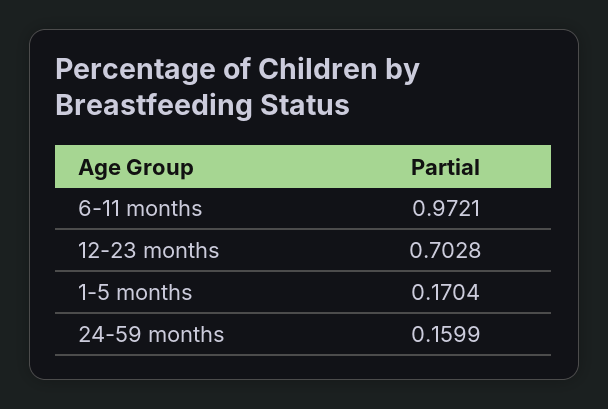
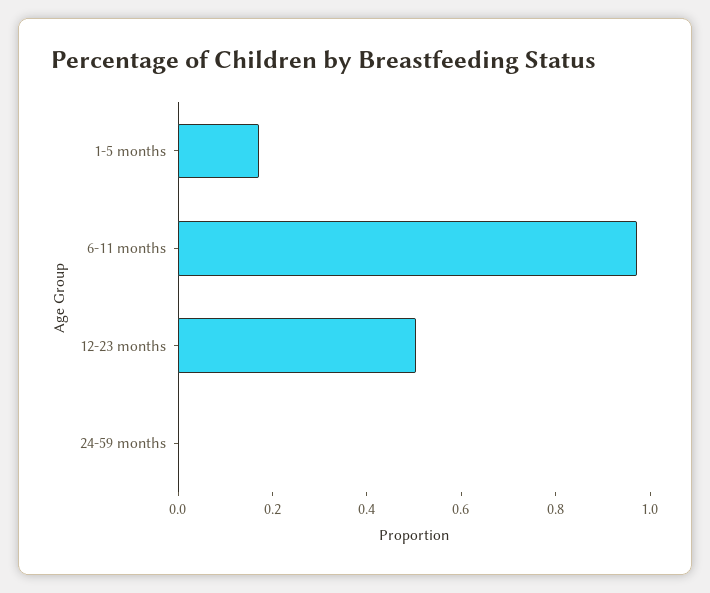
  {
    "6-11 months": 0.9721,
-   "12-23 months": 0.7028,
+   "12-23 months": 0.5,
    "1-5 months": 0.1704,
-   "24-59 months": 0.1599
+   "24-59 months": 0
  }

